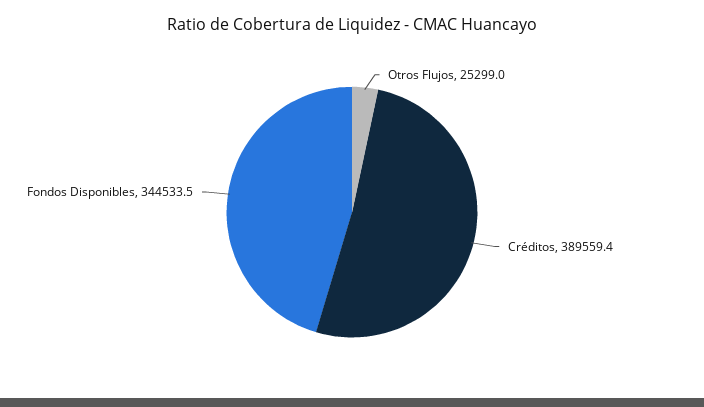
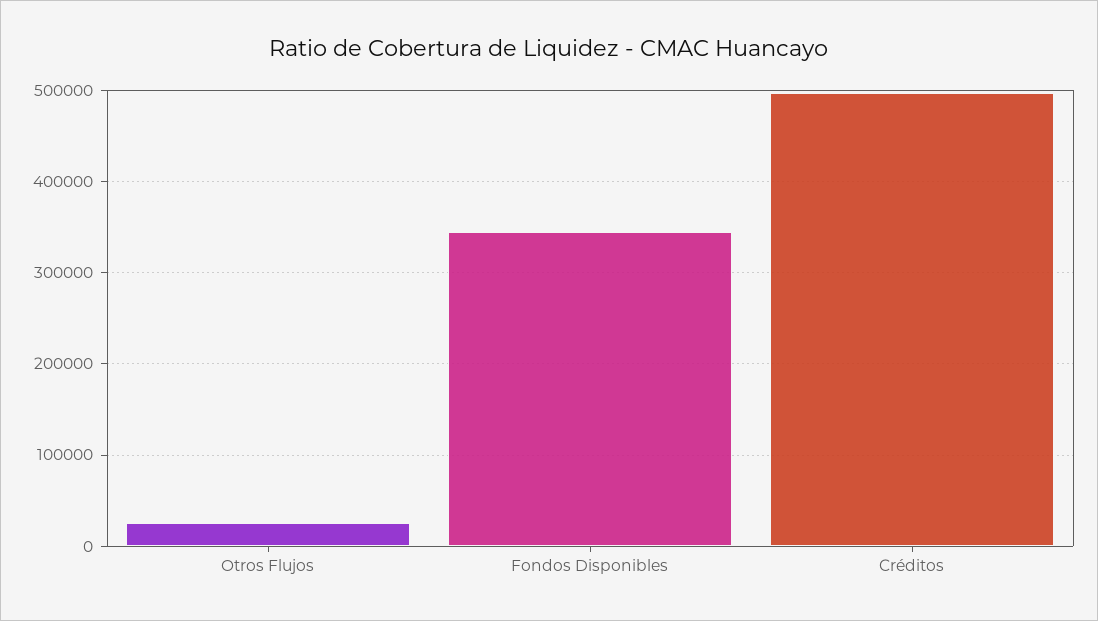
  {
    "Otros Flujos": 25299,
-   "Créditos": 389559.4,
+   "Créditos": 500000,
    "Fondos Disponibles": 344533.5
  }

